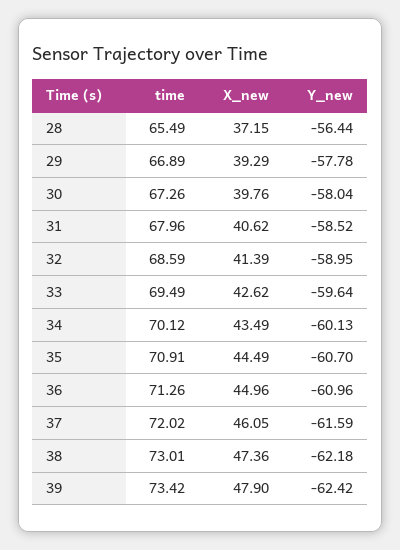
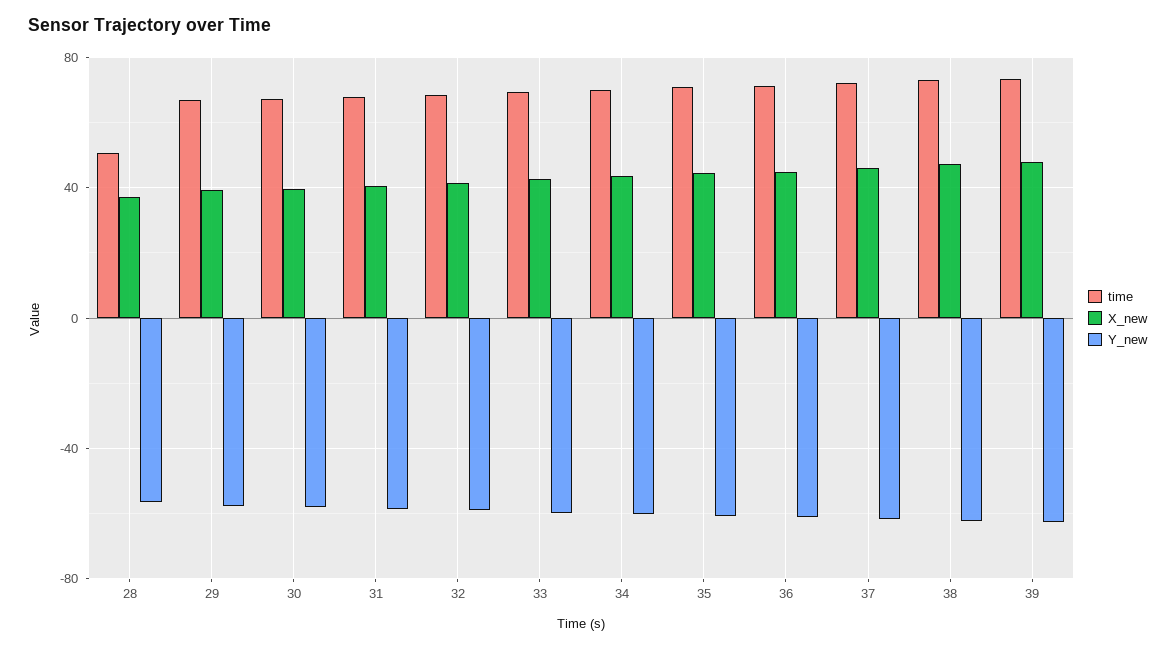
  {
    "time": {
-     "28": 65.49,
+     "28": 50,
      "29": 66.89,
      "30": 67.26,
      "31": 67.96,
      "32": 68.59,
      "33": 69.49,
      "34": 70.12,
      "35": 70.91,
      "36": 71.26,
      "37": 72.02,
      "38": 73.01,
      "39": 73.42
    },
    "X_new": {
      "28": 37.15,
      "29": 39.29,
      "30": 39.76,
      "31": 40.62,
      "32": 41.39,
      "33": 42.62,
      "34": 43.49,
      "35": 44.49,
      "36": 44.96,
      "37": 46.05,
      "38": 47.36,
      "39": 47.9
    },
    "Y_new": {
      "28": -56.44,
      "29": -57.78,
      "30": -58.04,
      "31": -58.52,
      "32": -58.95,
      "33": -59.64,
      "34": -60.13,
      "35": -60.7,
      "36": -60.96,
      "37": -61.59,
      "38": -62.18,
      "39": -62.42
    }
  }

